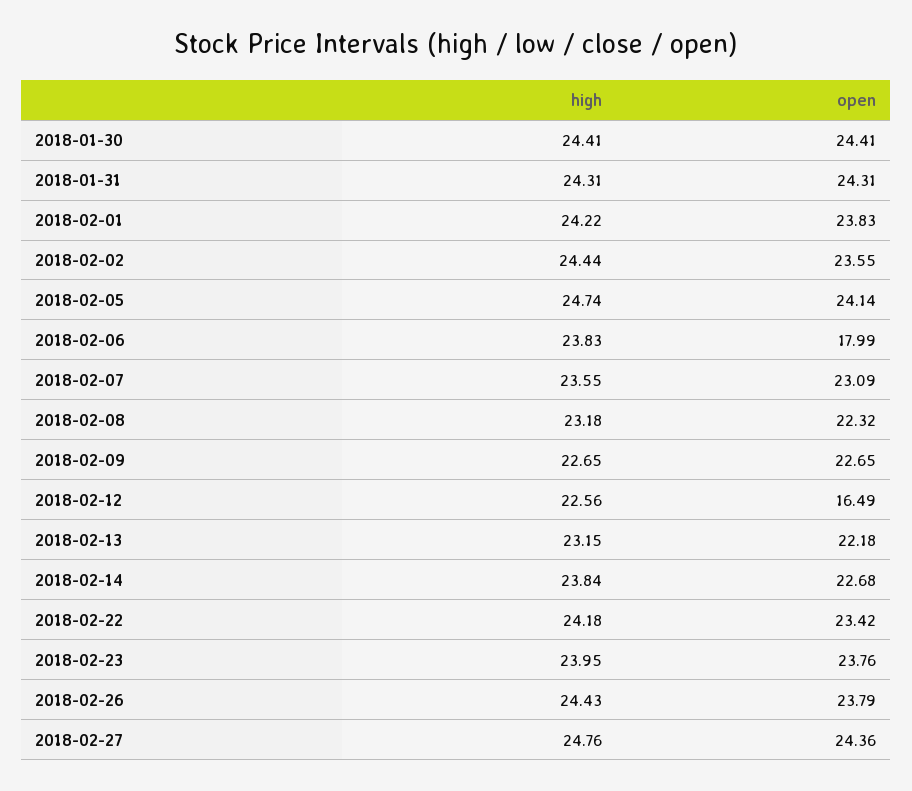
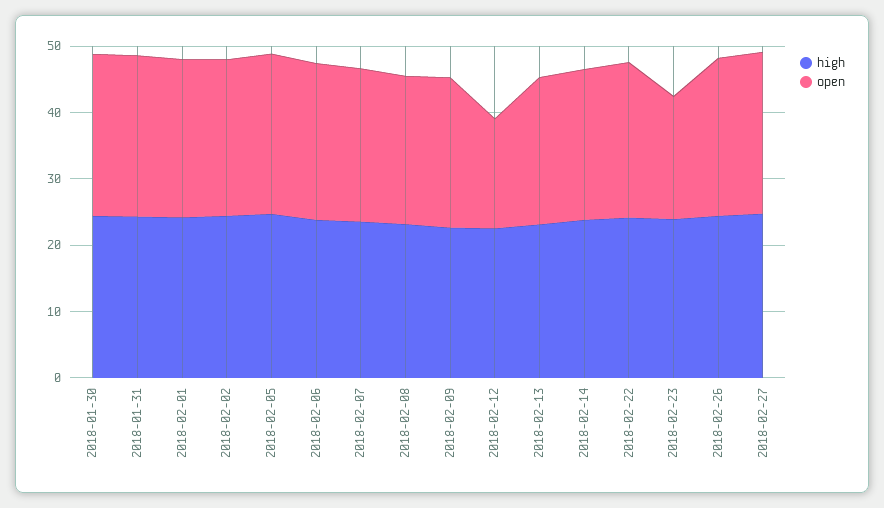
  {
    "high": {
      "2018-01-30": 24.41,
      "2018-01-31": 24.31,
      "2018-02-01": 24.22,
      "2018-02-02": 24.44,
      "2018-02-05": 24.74,
      "2018-02-06": 23.83,
      "2018-02-07": 23.55,
      "2018-02-08": 23.18,
      "2018-02-09": 22.65,
      "2018-02-12": 22.56,
      "2018-02-13": 23.15,
      "2018-02-14": 23.84,
      "2018-02-22": 24.18,
      "2018-02-23": 23.95,
      "2018-02-26": 24.43,
      "2018-02-27": 24.76
    },
    "open": {
      "2018-01-30": 24.41,
      "2018-01-31": 24.31,
      "2018-02-01": 23.83,
      "2018-02-02": 23.55,
      "2018-02-05": 24.14,
-     "2018-02-06": 17.99,
+     "2018-02-06": 24,
      "2018-02-07": 23.09,
      "2018-02-08": 22.32,
      "2018-02-09": 22.65,
      "2018-02-12": 16.49,
      "2018-02-13": 22.18,
      "2018-02-14": 22.68,
      "2018-02-22": 23.42,
-     "2018-02-23": 23.76,
+     "2018-02-23": 18,
      "2018-02-26": 23.79,
      "2018-02-27": 24.36
    }
  }

